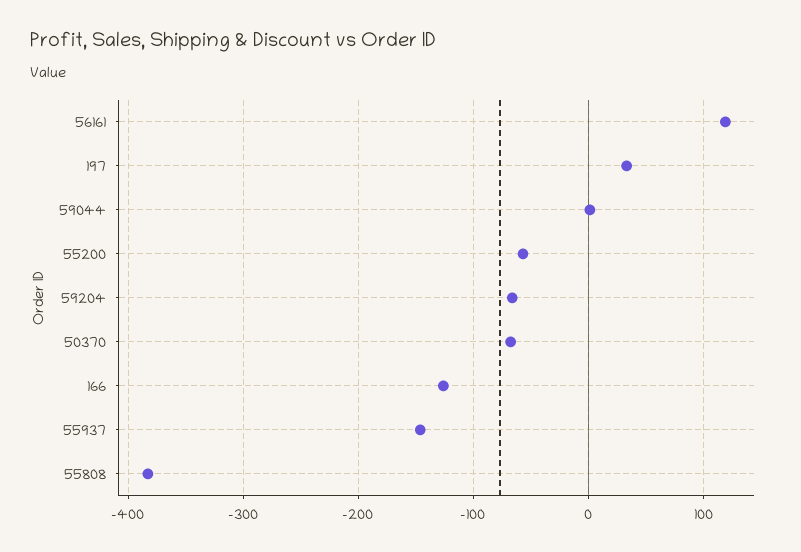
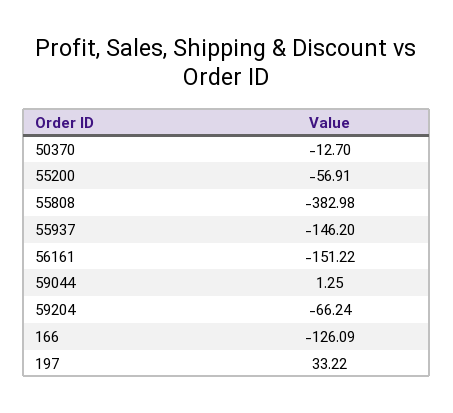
  {
-   "56161": 120,
+   "56161": -151.22,
    "197": 33.22,
    "59044": 1.25,
    "55200": -56.91,
    "59204": -66.24,
-   "50370": -70,
+   "50370": -12.7,
    "166": -126.09,
    "55937": -146.2,
    "55808": -382.98
  }

